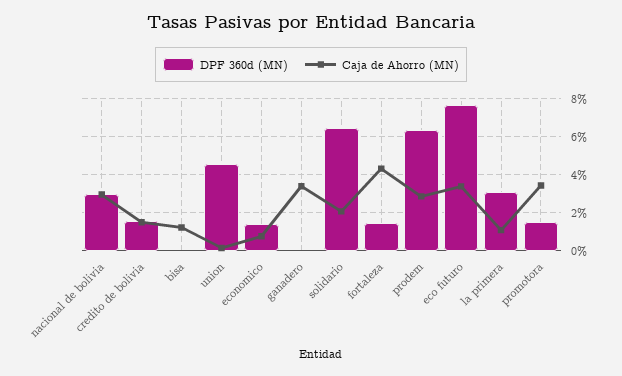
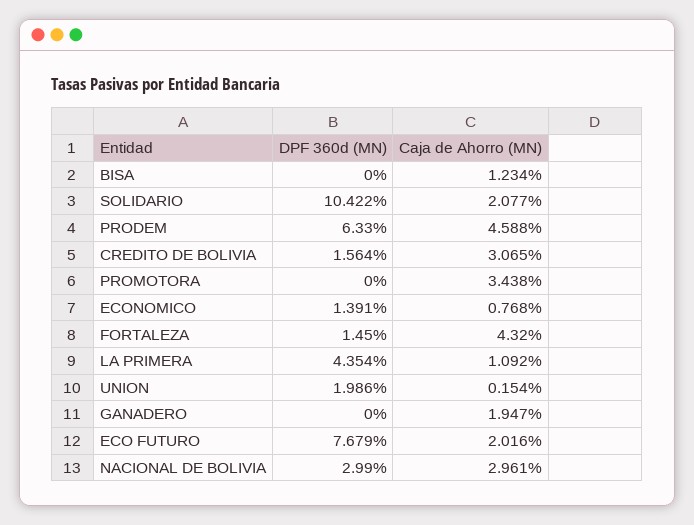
  {
    "DPF 360d (MN)": {
      "nacional de bolivia": 2.99,
      "credito de bolivia": 1.564,
      "bisa": 0,
-     "union": 4.5,
+     "union": 1.986,
      "economico": 1.391,
      "ganadero": 0,
-     "solidario": 6.5,
+     "solidario": 10.422,
      "fortaleza": 1.45,
      "prodem": 6.33,
      "eco futuro": 7.679,
-     "la primera": 3,
+     "la primera": 4.354,
-     "promotora": 1.5
+     "promotora": 0
    },
    "Caja de Ahorro (MN)": {
      "nacional de bolivia": 2.961,
-     "credito de bolivia": 1.5,
+     "credito de bolivia": 3.065,
      "bisa": 1.234,
      "union": 0.154,
      "economico": 0.768,
-     "ganadero": 3.5,
+     "ganadero": 1.947,
      "solidario": 2.077,
      "fortaleza": 4.32,
-     "prodem": 3,
+     "prodem": 4.588,
-     "eco futuro": 3.5,
+     "eco futuro": 2.016,
      "la primera": 1.092,
      "promotora": 3.438
    }
  }

